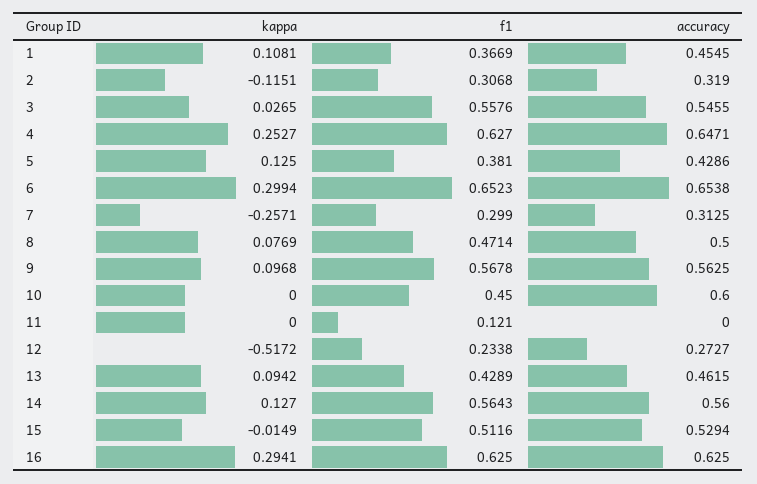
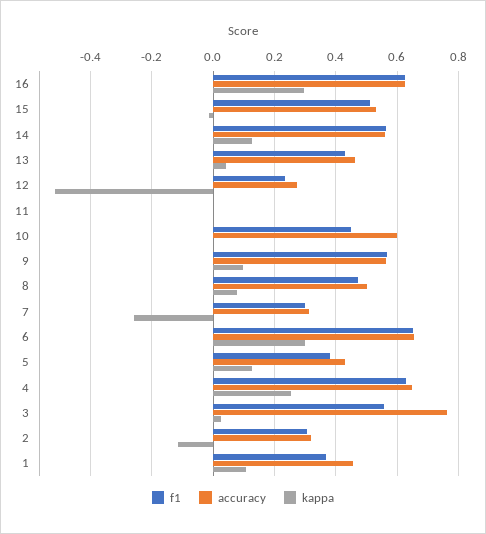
  {
    "kappa": {
      "1": 0.1081,
      "2": -0.1151,
      "3": 0.0265,
      "4": 0.2527,
      "5": 0.125,
      "6": 0.2994,
      "7": -0.2571,
      "8": 0.0769,
      "9": 0.0968,
      "10": 0,
      "11": 0,
      "12": -0.5172,
-     "13": 0.0942,
+     "13": 0.04,
      "14": 0.127,
      "15": -0.0149,
      "16": 0.2941
    },
    "f1": {
      "1": 0.3669,
      "2": 0.3068,
      "3": 0.5576,
      "4": 0.627,
      "5": 0.381,
      "6": 0.6523,
      "7": 0.299,
      "8": 0.4714,
      "9": 0.5678,
      "10": 0.45,
-     "11": 0.121,
+     "11": 0,
      "12": 0.2338,
      "13": 0.4289,
      "14": 0.5643,
      "15": 0.5116,
      "16": 0.625
    },
    "accuracy": {
      "1": 0.4545,
      "2": 0.319,
-     "3": 0.5455,
+     "3": 0.76,
      "4": 0.6471,
      "5": 0.4286,
      "6": 0.6538,
      "7": 0.3125,
      "8": 0.5,
      "9": 0.5625,
      "10": 0.6,
      "11": 0,
      "12": 0.2727,
      "13": 0.4615,
      "14": 0.56,
      "15": 0.5294,
      "16": 0.625
    }
  }

